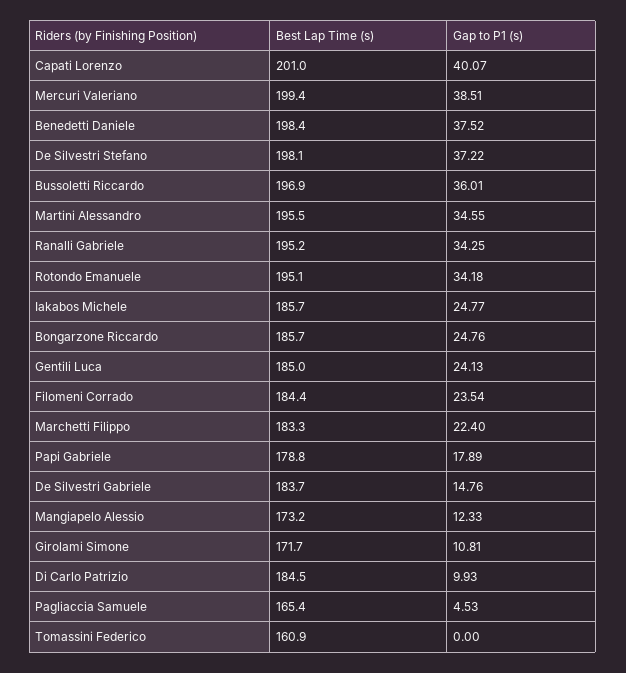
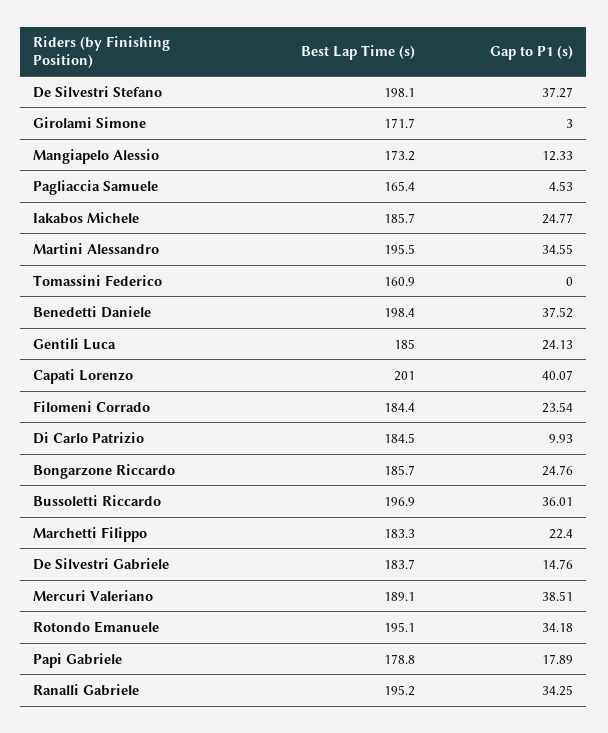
  {
    "Best Lap Time (s)": {
      "Capati Lorenzo": 201,
-     "Mercuri Valeriano": 199.4,
+     "Mercuri Valeriano": 189.1,
      "Benedetti Daniele": 198.4,
      "De Silvestri Stefano": 198.1,
      "Bussoletti Riccardo": 196.9,
      "Martini Alessandro": 195.5,
      "Ranalli Gabriele": 195.2,
      "Rotondo Emanuele": 195.1,
      "Iakabos Michele": 185.7,
      "Bongarzone Riccardo": 185.7,
      "Gentili Luca": 185,
      "Filomeni Corrado": 184.4,
      "Marchetti Filippo": 183.3,
      "Papi Gabriele": 178.8,
      "De Silvestri Gabriele": 183.7,
      "Mangiapelo Alessio": 173.2,
      "Girolami Simone": 171.7,
      "Di Carlo Patrizio": 184.5,
      "Pagliaccia Samuele": 165.4,
      "Tomassini Federico": 160.9
    },
    "Gap to P1 (s)": {
      "Capati Lorenzo": 40.07,
      "Mercuri Valeriano": 38.51,
      "Benedetti Daniele": 37.52,
-     "De Silvestri Stefano": 37.22,
+     "De Silvestri Stefano": 37.27,
      "Bussoletti Riccardo": 36.01,
      "Martini Alessandro": 34.55,
      "Ranalli Gabriele": 34.25,
      "Rotondo Emanuele": 34.18,
      "Iakabos Michele": 24.77,
      "Bongarzone Riccardo": 24.76,
      "Gentili Luca": 24.13,
      "Filomeni Corrado": 23.54,
      "Marchetti Filippo": 22.4,
      "Papi Gabriele": 17.89,
      "De Silvestri Gabriele": 14.76,
      "Mangiapelo Alessio": 12.33,
-     "Girolami Simone": 10.81,
+     "Girolami Simone": 3,
      "Di Carlo Patrizio": 9.93,
      "Pagliaccia Samuele": 4.53,
      "Tomassini Federico": 0
    }
  }

